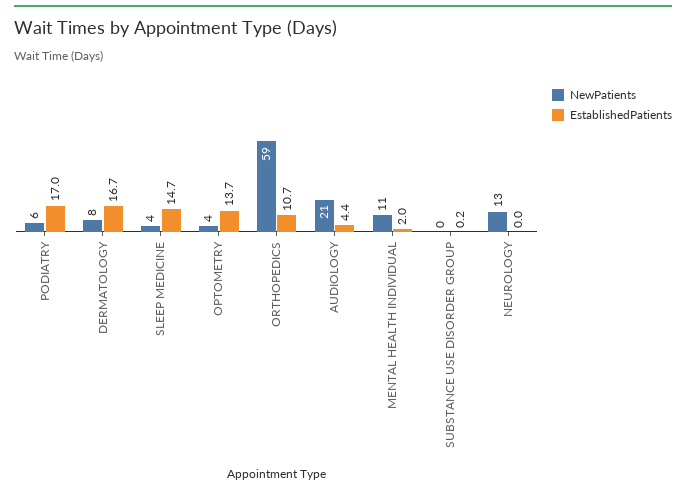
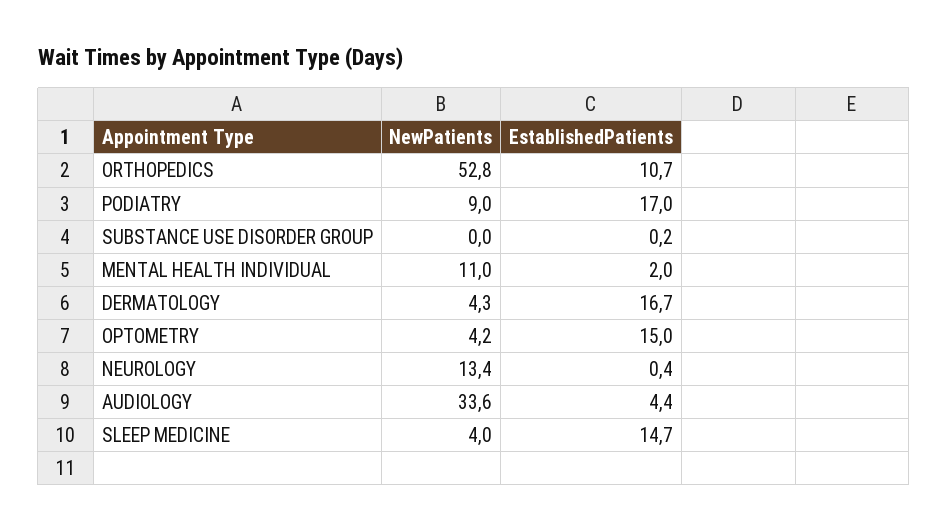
  {
    "NewPatients": {
-     "PODIATRY": 6,
+     "PODIATRY": 9,
-     "DERMATOLOGY": 8,
+     "DERMATOLOGY": 4.3,
      "SLEEP MEDICINE": 4,
      "OPTOMETRY": 4.2,
-     "ORTHOPEDICS": 59,
+     "ORTHOPEDICS": 52.8,
-     "AUDIOLOGY": 21,
+     "AUDIOLOGY": 33.6,
      "MENTAL HEALTH INDIVIDUAL": 11,
      "SUBSTANCE USE DISORDER GROUP": 0,
      "NEUROLOGY": 13.4
    },
    "EstablishedPatients": {
      "PODIATRY": 17,
      "DERMATOLOGY": 16.7,
      "SLEEP MEDICINE": 14.7,
-     "OPTOMETRY": 13.7,
+     "OPTOMETRY": 15,
      "ORTHOPEDICS": 10.7,
      "AUDIOLOGY": 4.4,
      "MENTAL HEALTH INDIVIDUAL": 2,
      "SUBSTANCE USE DISORDER GROUP": 0.2,
-     "NEUROLOGY": 0
+     "NEUROLOGY": 0.4
    }
  }

